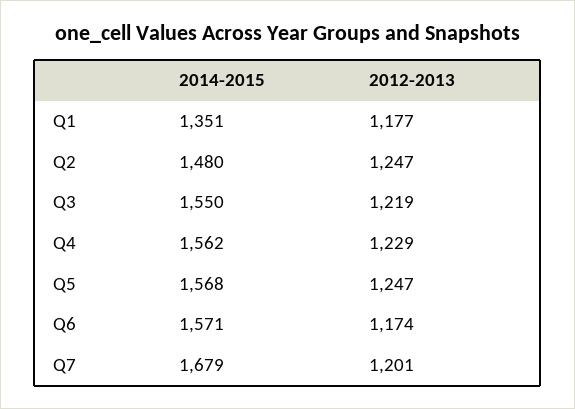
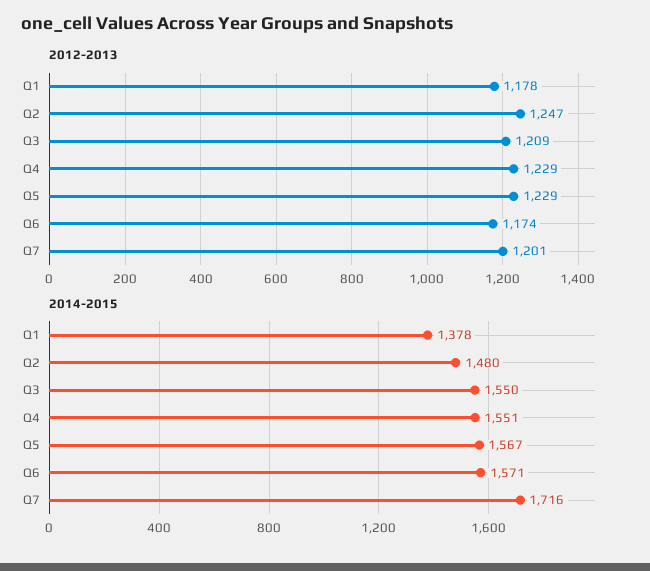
  {
    "2014-2015": {
-     "Q1": 1351,
+     "Q1": 1378,
      "Q2": 1480,
      "Q3": 1550,
-     "Q4": 1562,
+     "Q4": 1551,
-     "Q5": 1568,
+     "Q5": 1567,
      "Q6": 1571,
-     "Q7": 1679
+     "Q7": 1716
    },
    "2012-2013": {
-     "Q1": 1177,
+     "Q1": 1178,
      "Q2": 1247,
-     "Q3": 1219,
+     "Q3": 1209,
      "Q4": 1229,
-     "Q5": 1247,
+     "Q5": 1229,
      "Q6": 1174,
      "Q7": 1201
    }
  }

